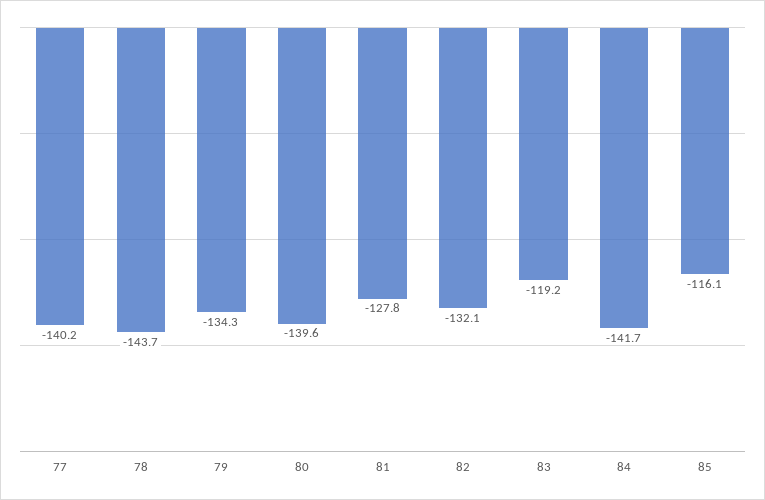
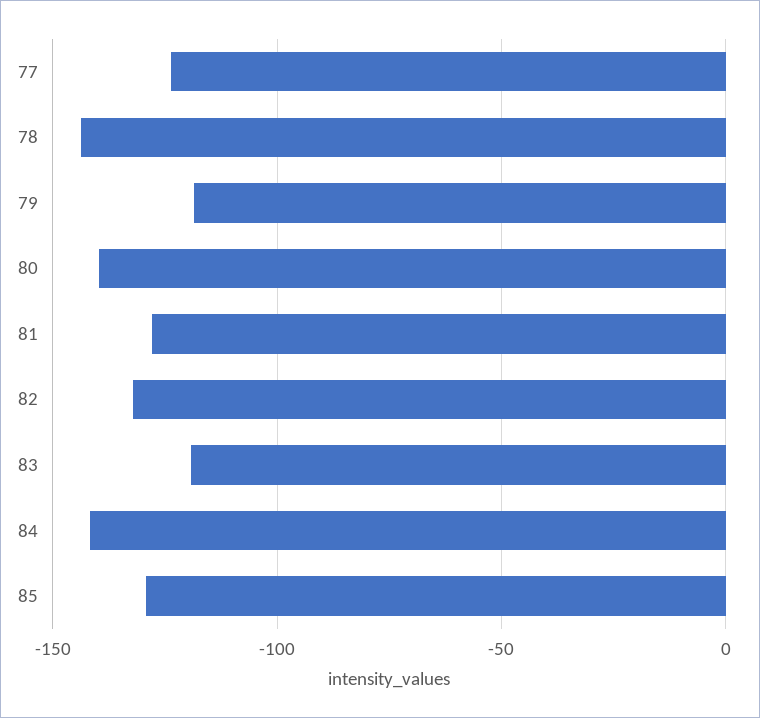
  {
-   "77": -140.2,
+   "77": -125,
    "78": -143.7,
-   "79": -134.3,
+   "79": -120,
    "80": -139.6,
    "81": -127.8,
    "82": -132.1,
    "83": -119.2,
    "84": -141.7,
-   "85": -116.1
+   "85": -130
  }

